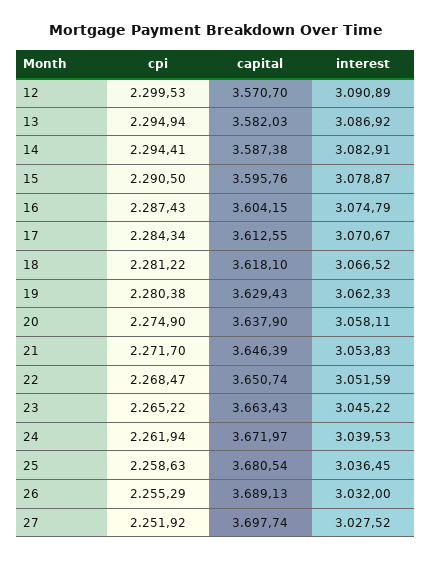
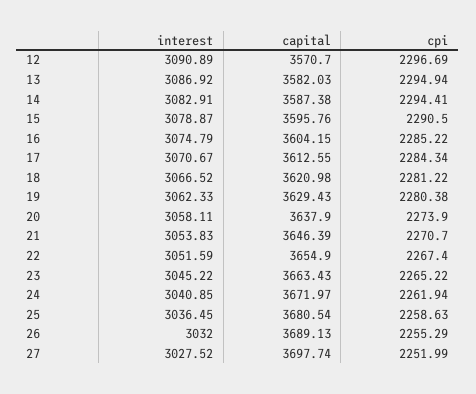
  {
    "cpi": {
-     "12": 2299.53,
+     "12": 2296.69,
      "13": 2294.94,
      "14": 2294.41,
      "15": 2290.5,
-     "16": 2287.43,
+     "16": 2285.22,
      "17": 2284.34,
      "18": 2281.22,
      "19": 2280.38,
-     "20": 2274.9,
+     "20": 2273.9,
-     "21": 2271.7,
+     "21": 2270.7,
-     "22": 2268.47,
+     "22": 2267.4,
      "23": 2265.22,
      "24": 2261.94,
      "25": 2258.63,
      "26": 2255.29,
-     "27": 2251.92
+     "27": 2251.99
    },
    "capital": {
      "12": 3570.7,
      "13": 3582.03,
      "14": 3587.38,
      "15": 3595.76,
      "16": 3604.15,
      "17": 3612.55,
-     "18": 3618.1,
+     "18": 3620.98,
      "19": 3629.43,
      "20": 3637.9,
      "21": 3646.39,
-     "22": 3650.74,
+     "22": 3654.9,
      "23": 3663.43,
      "24": 3671.97,
      "25": 3680.54,
      "26": 3689.13,
      "27": 3697.74
    },
    "interest": {
      "12": 3090.89,
      "13": 3086.92,
      "14": 3082.91,
      "15": 3078.87,
      "16": 3074.79,
      "17": 3070.67,
      "18": 3066.52,
      "19": 3062.33,
      "20": 3058.11,
      "21": 3053.83,
      "22": 3051.59,
      "23": 3045.22,
-     "24": 3039.53,
+     "24": 3040.85,
      "25": 3036.45,
      "26": 3032,
      "27": 3027.52
    }
  }

